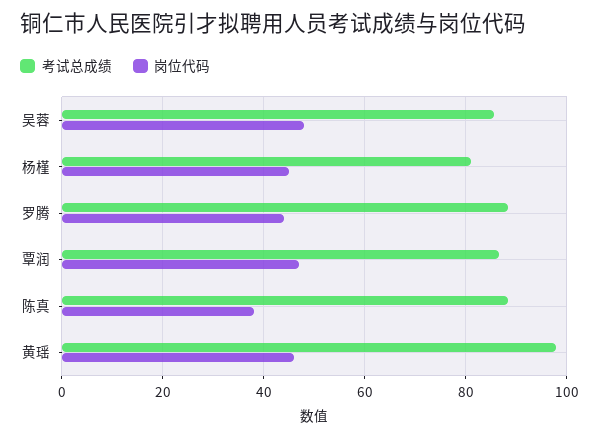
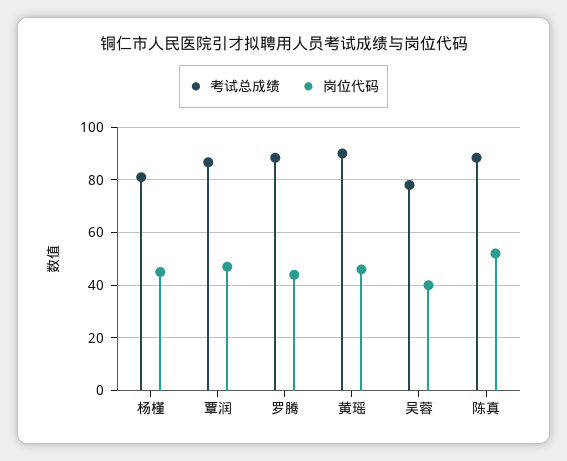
  {
    "考试总成绩": {
-     "吴蓉": 86,
+     "吴蓉": 77.5,
      "杨槿": 82,
      "罗腾": 88,
      "覃润": 86,
      "陈真": 88,
-     "黄瑶": 98
+     "黄瑶": 90
    },
    "岗位代码": {
-     "吴蓉": 48,
+     "吴蓉": 40,
      "杨槿": 46,
      "罗腾": 44,
      "覃润": 48,
-     "陈真": 38,
+     "陈真": 52.5,
      "黄瑶": 46
    }
  }

